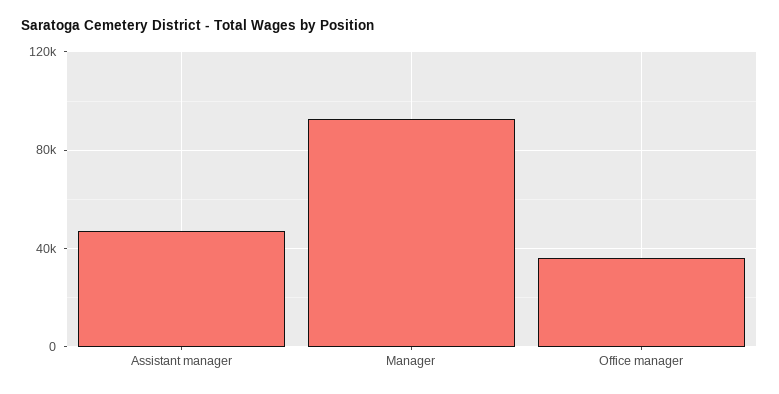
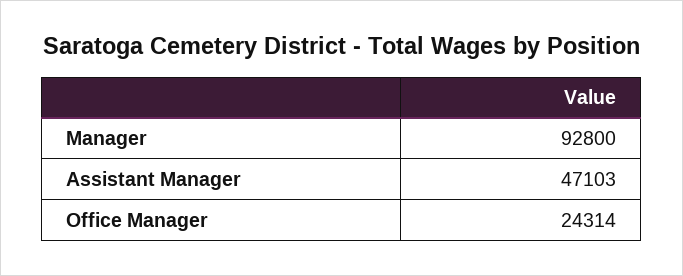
  {
    "Assistant manager": 47103,
    "Manager": 92800,
-   "Office manager": 35000
+   "Office manager": 24314
  }

